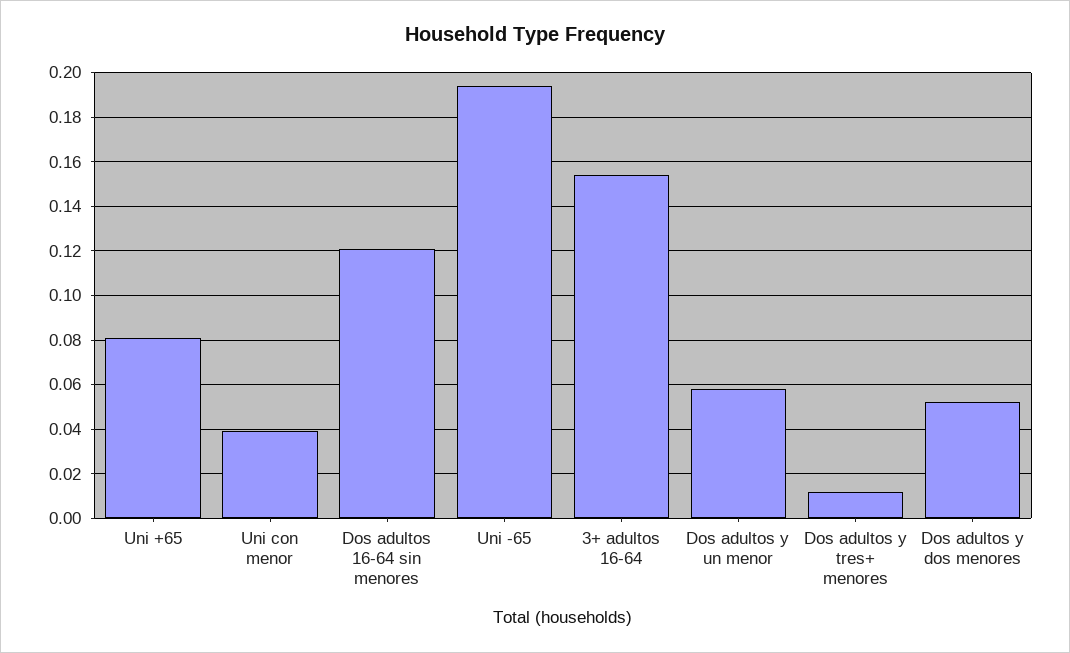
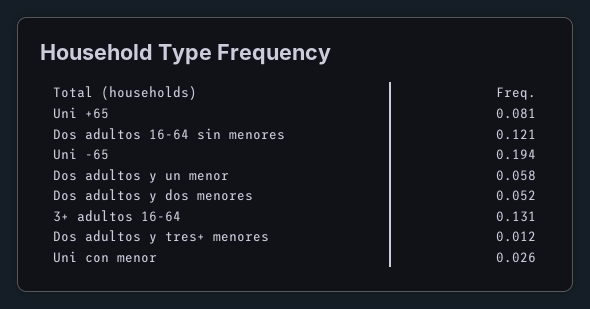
  {
    "Uni +65": 0.081,
-   "Uni con menor": 0.04,
+   "Uni con menor": 0.026,
    "Dos adultos 16-64 sin menores": 0.121,
    "Uni -65": 0.194,
-   "3+ adultos 16-64": 0.155,
+   "3+ adultos 16-64": 0.131,
    "Dos adultos y un menor": 0.058,
    "Dos adultos y tres+ menores": 0.012,
    "Dos adultos y dos menores": 0.052
  }

